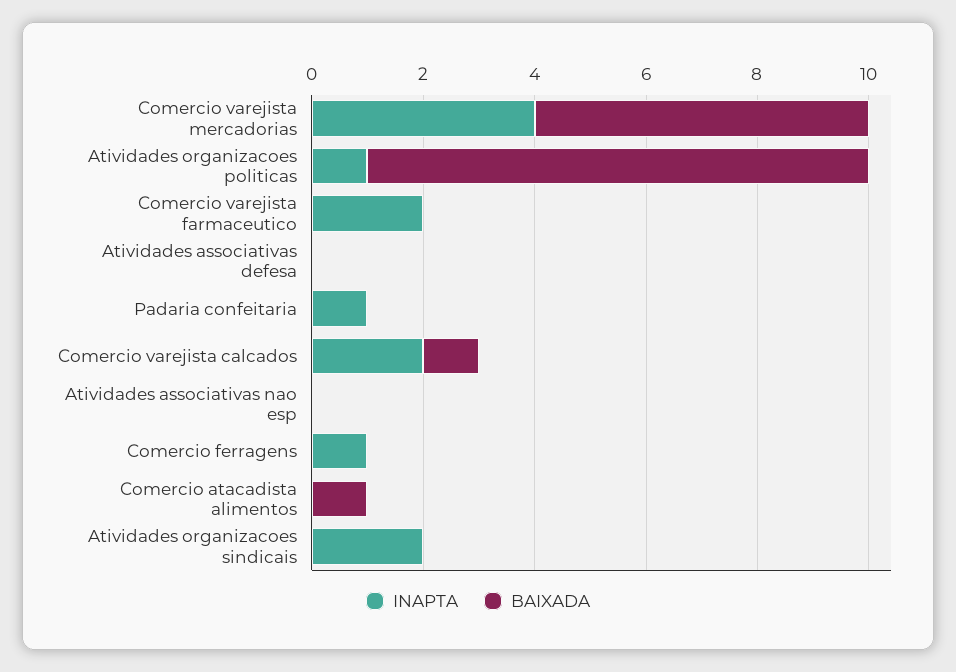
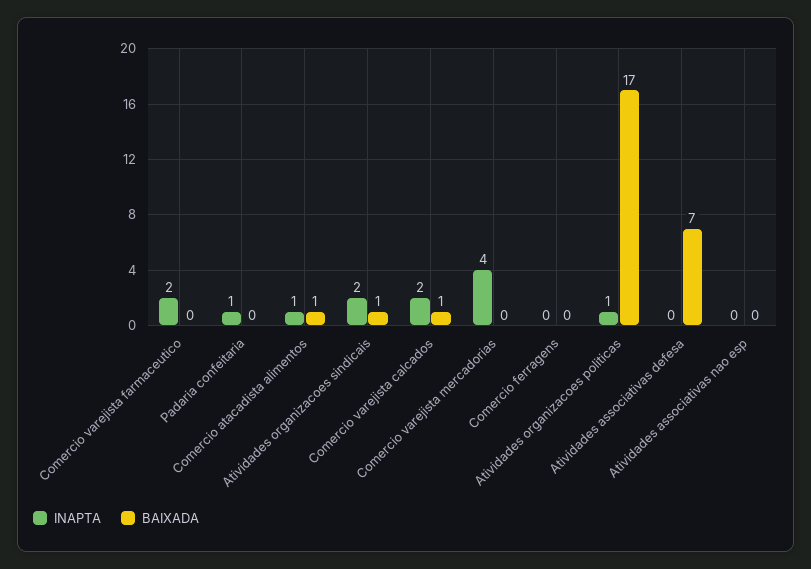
  {
    "INAPTA": {
      "Comercio varejista mercadorias": 4,
      "Atividades organizacoes politicas": 1,
      "Comercio varejista farmaceutico": 2,
      "Atividades associativas defesa": 0,
      "Padaria confeitaria": 1,
      "Comercio varejista calcados": 2,
      "Atividades associativas nao esp": 0,
-     "Comercio ferragens": 1,
+     "Comercio ferragens": 0,
-     "Comercio atacadista alimentos": 0,
+     "Comercio atacadista alimentos": 1,
      "Atividades organizacoes sindicais": 2
    },
    "BAIXADA": {
-     "Comercio varejista mercadorias": 6,
+     "Comercio varejista mercadorias": 0,
-     "Atividades organizacoes politicas": 9,
+     "Atividades organizacoes politicas": 17,
      "Comercio varejista farmaceutico": 0,
-     "Atividades associativas defesa": 0,
+     "Atividades associativas defesa": 7,
      "Padaria confeitaria": 0,
      "Comercio varejista calcados": 1,
      "Atividades associativas nao esp": 0,
      "Comercio ferragens": 0,
      "Comercio atacadista alimentos": 1,
-     "Atividades organizacoes sindicais": 0
+     "Atividades organizacoes sindicais": 1
    }
  }

